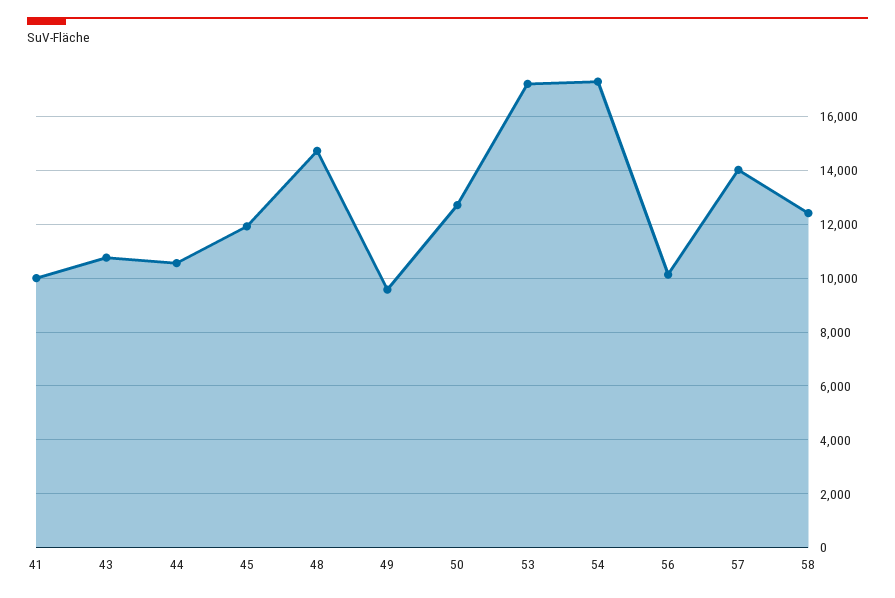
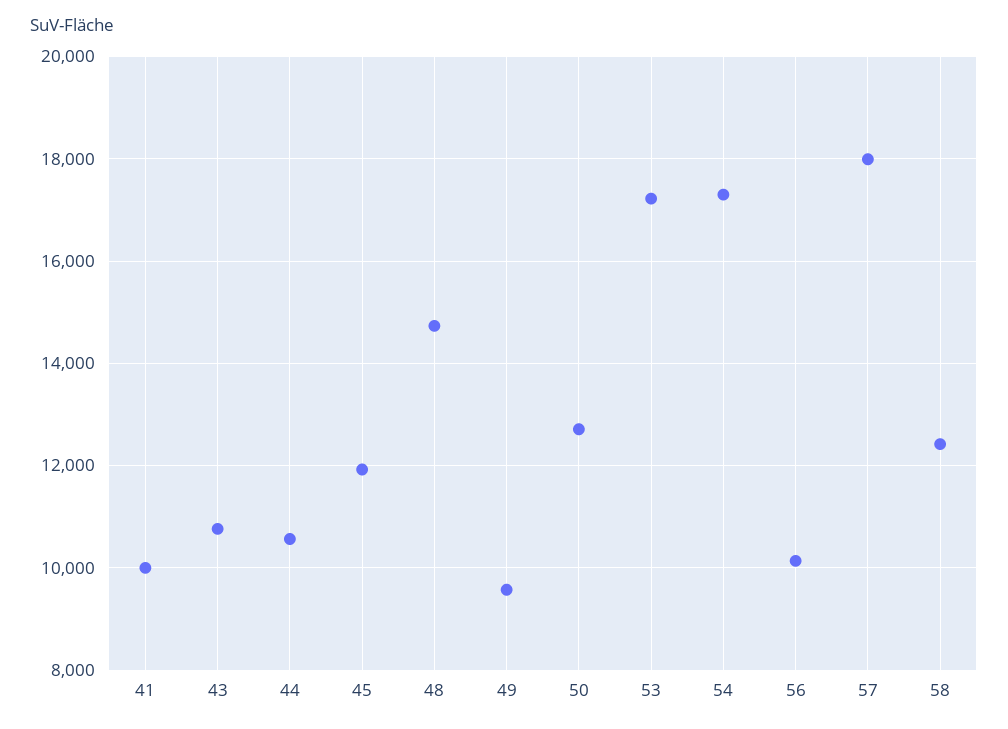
  {
    "41": 10000,
    "43": 10800,
    "44": 10600,
    "45": 12000,
    "48": 14800,
    "49": 9600,
    "50": 12800,
    "53": 17200,
    "54": 17400,
    "56": 10200,
-   "57": 14000,
+   "57": 18000,
    "58": 12400
  }

